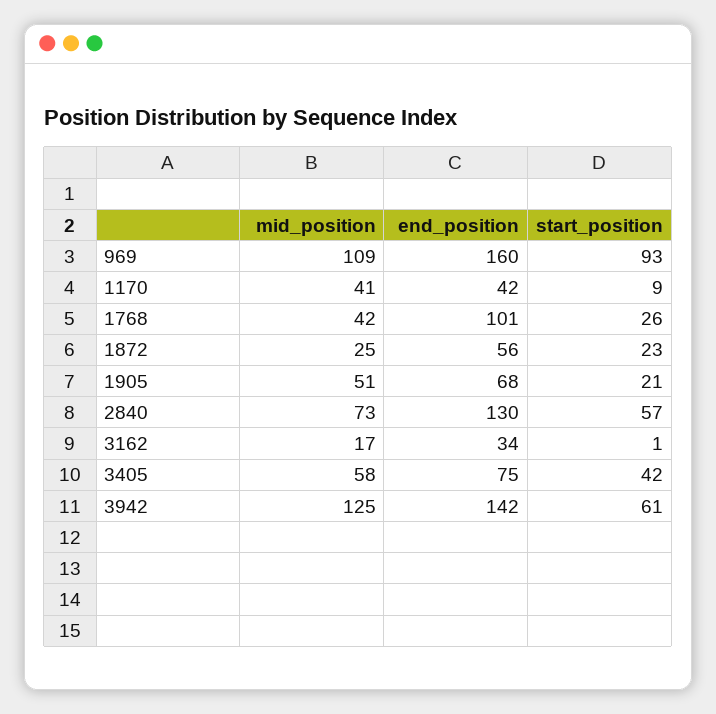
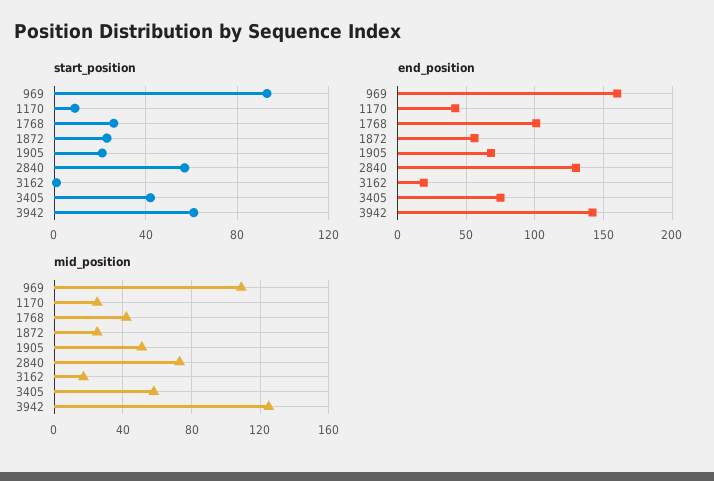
  {
    "mid_position": {
      "969": 109,
-     "1170": 41,
+     "1170": 25,
      "1768": 42,
      "1872": 25,
      "1905": 51,
      "2840": 73,
      "3162": 17,
      "3405": 58,
      "3942": 125
    },
    "end_position": {
      "969": 160,
      "1170": 42,
      "1768": 101,
      "1872": 56,
      "1905": 68,
      "2840": 130,
-     "3162": 34,
+     "3162": 20,
      "3405": 75,
      "3942": 142
    },
    "start_position": {
      "969": 93,
      "1170": 9,
      "1768": 26,
      "1872": 23,
      "1905": 21,
      "2840": 57,
      "3162": 1,
      "3405": 42,
      "3942": 61
    }
  }

